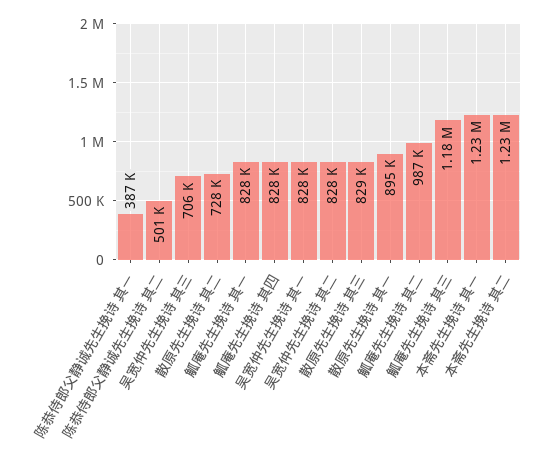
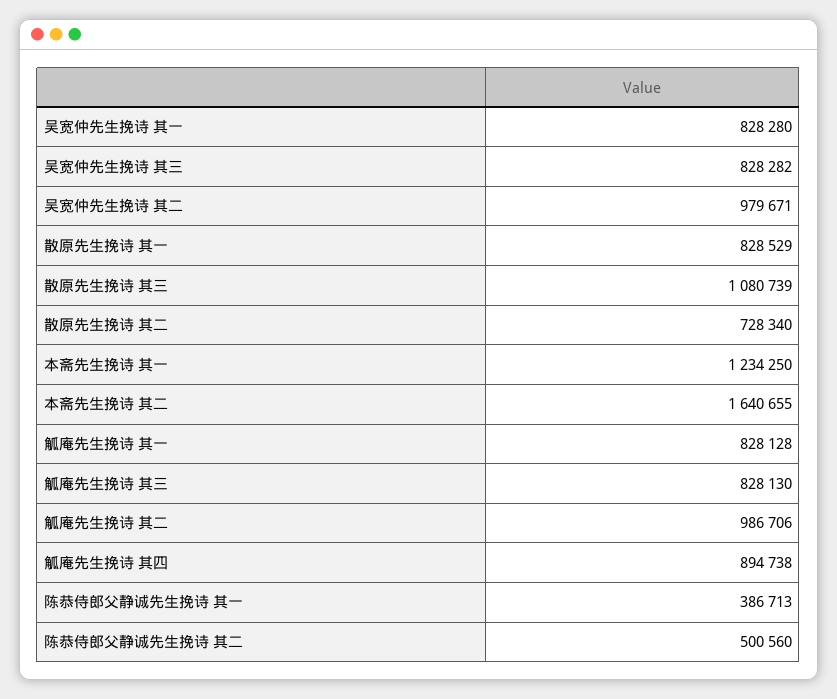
  {
    "陈恭侍郎父静诚先生挽诗 其一": 386713,
    "陈恭侍郎父静诚先生挽诗 其二": 500560,
-   "吴宽仲先生挽诗 其三": 706000,
+   "吴宽仲先生挽诗 其三": 828282,
    "散原先生挽诗 其二": 728340,
    "觚庵先生挽诗 其一": 828128,
-   "觚庵先生挽诗 其四": 828000,
+   "觚庵先生挽诗 其四": 894738,
    "吴宽仲先生挽诗 其一": 828280,
-   "吴宽仲先生挽诗 其二": 828000,
+   "吴宽仲先生挽诗 其二": 979671,
-   "散原先生挽诗 其三": 829000,
+   "散原先生挽诗 其三": 1080739,
-   "散原先生挽诗 其一": 895000,
+   "散原先生挽诗 其一": 828529,
    "觚庵先生挽诗 其二": 986706,
-   "觚庵先生挽诗 其三": 1180000,
+   "觚庵先生挽诗 其三": 828130,
    "本斋先生挽诗 其一": 1234250,
-   "本斋先生挽诗 其二": 1230000
+   "本斋先生挽诗 其二": 1640655
  }

